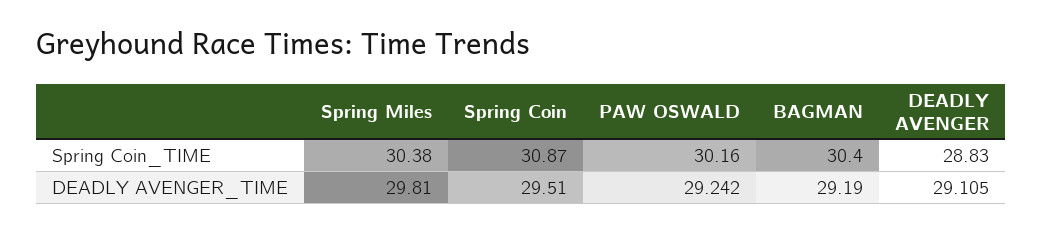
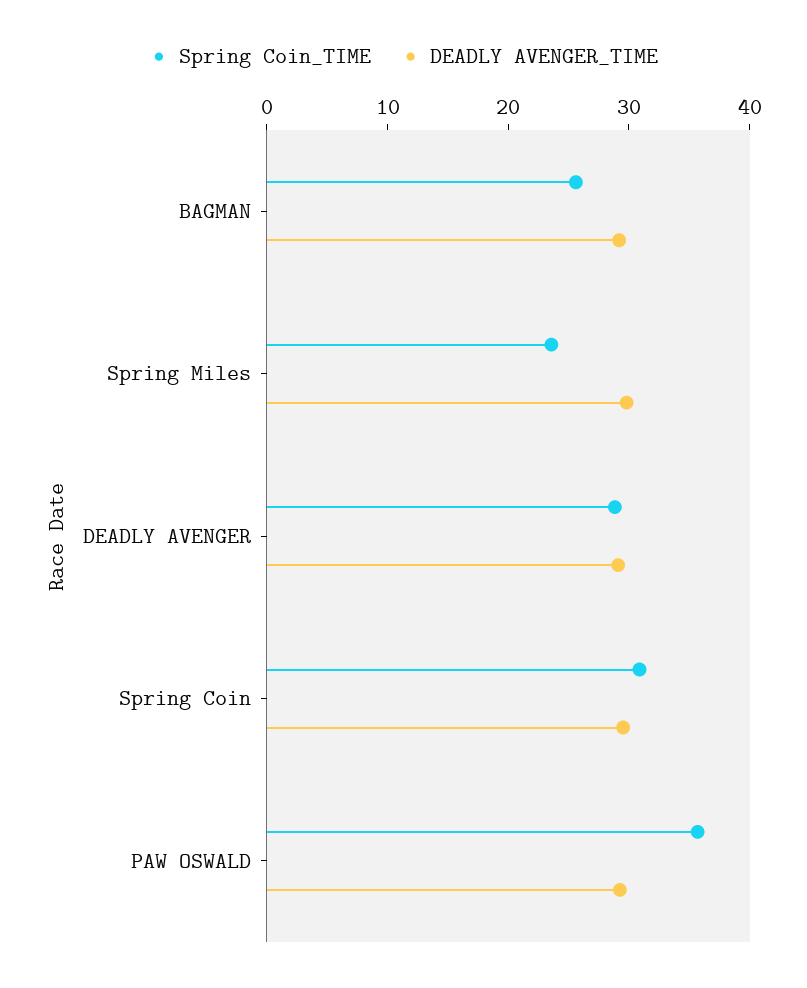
  {
    "Spring Coin_TIME": {
-     "Spring Miles": 30.38,
+     "Spring Miles": 24,
      "Spring Coin": 30.87,
-     "PAW OSWALD": 30.16,
+     "PAW OSWALD": 36,
-     "BAGMAN": 30.4,
+     "BAGMAN": 26,
      "DEADLY AVENGER": 28.83
    },
    "DEADLY AVENGER_TIME": {
      "Spring Miles": 29.81,
      "Spring Coin": 29.51,
      "PAW OSWALD": 29.242,
      "BAGMAN": 29.19,
      "DEADLY AVENGER": 29.105
    }
  }

